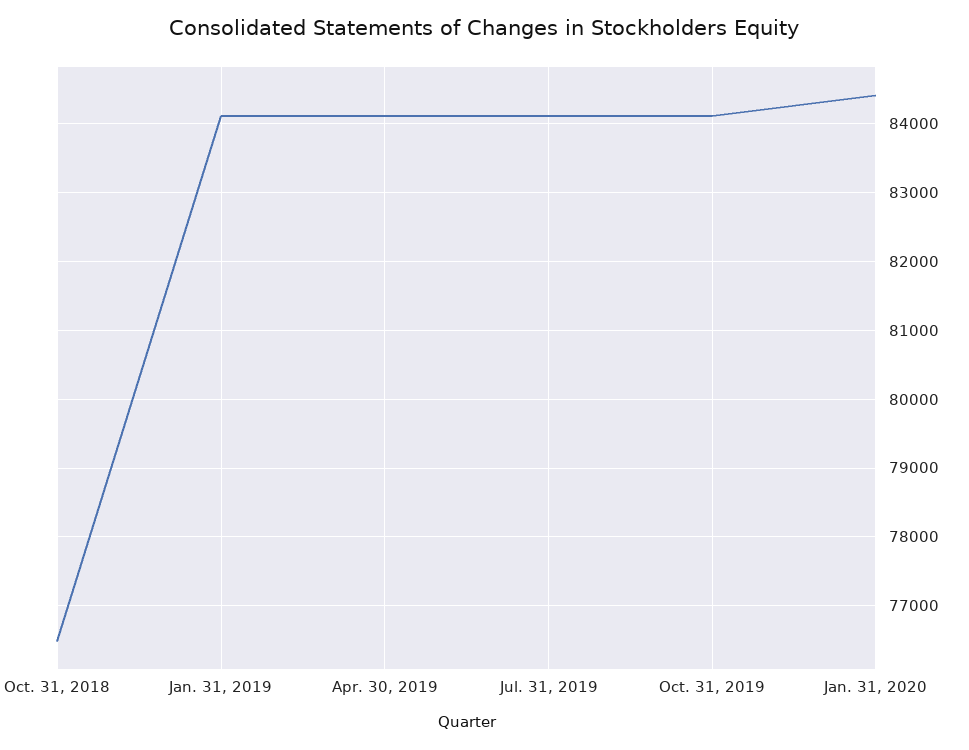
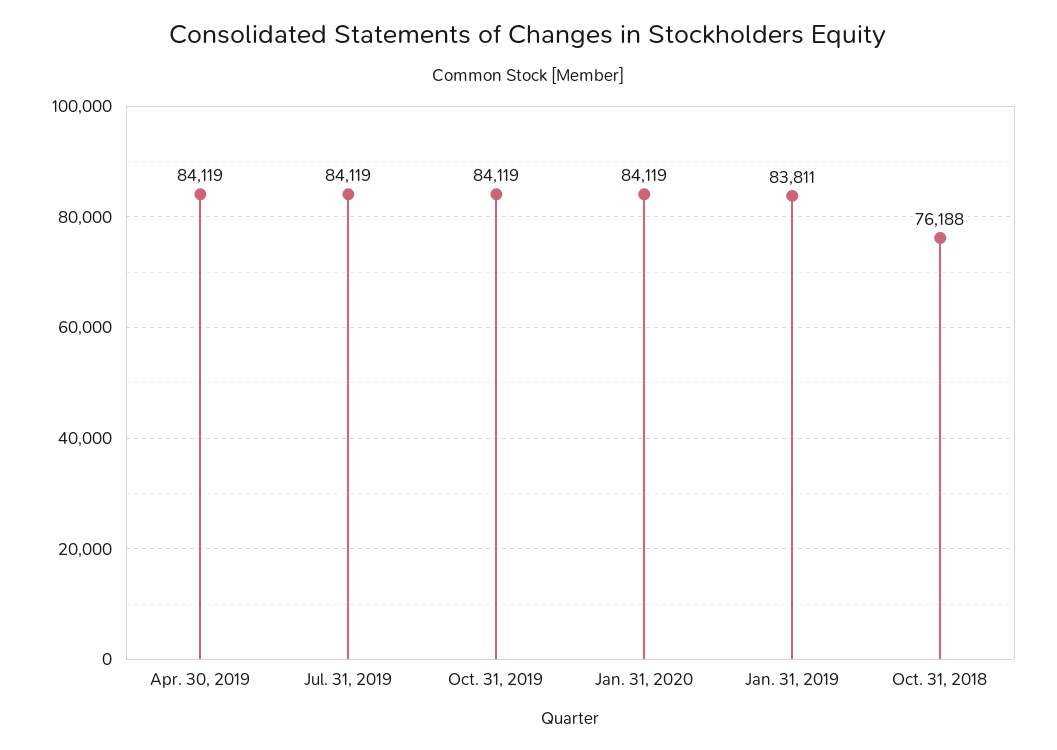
  {
-   "Oct. 31, 2018": 76500,
+   "Oct. 31, 2018": 76188,
-   "Jan. 31, 2019": 84100,
+   "Jan. 31, 2019": 83811,
    "Apr. 30, 2019": 84119,
    "Jul. 31, 2019": 84119,
    "Oct. 31, 2019": 84119,
-   "Jan. 31, 2020": 84400
+   "Jan. 31, 2020": 84119
  }

